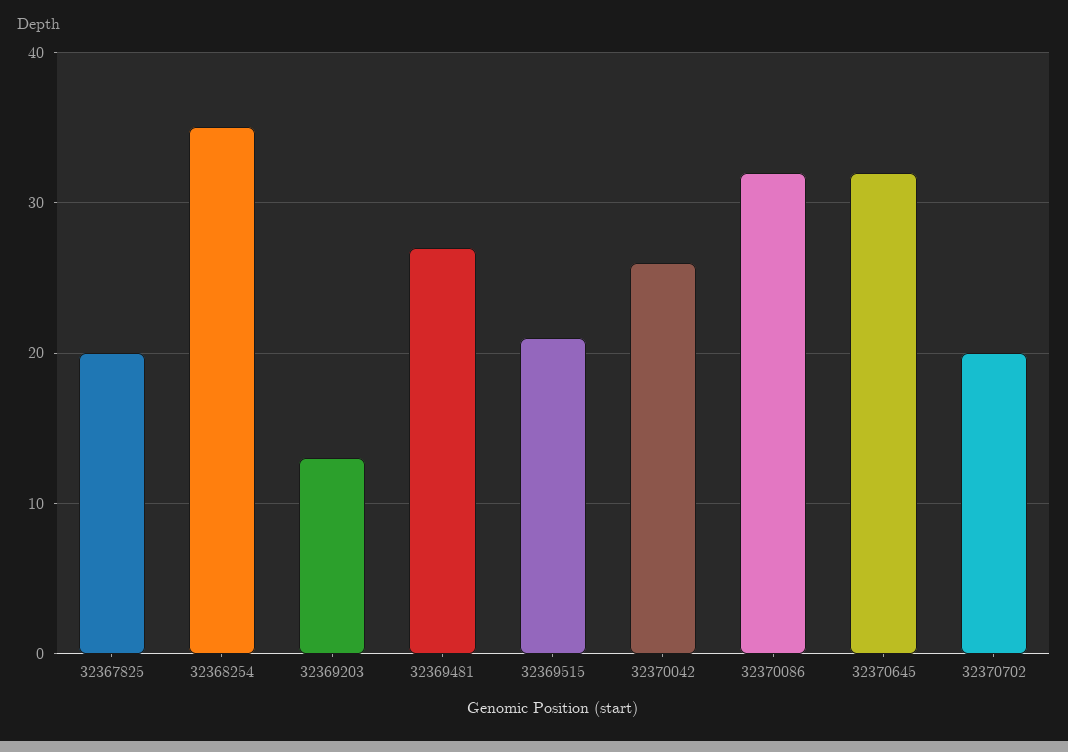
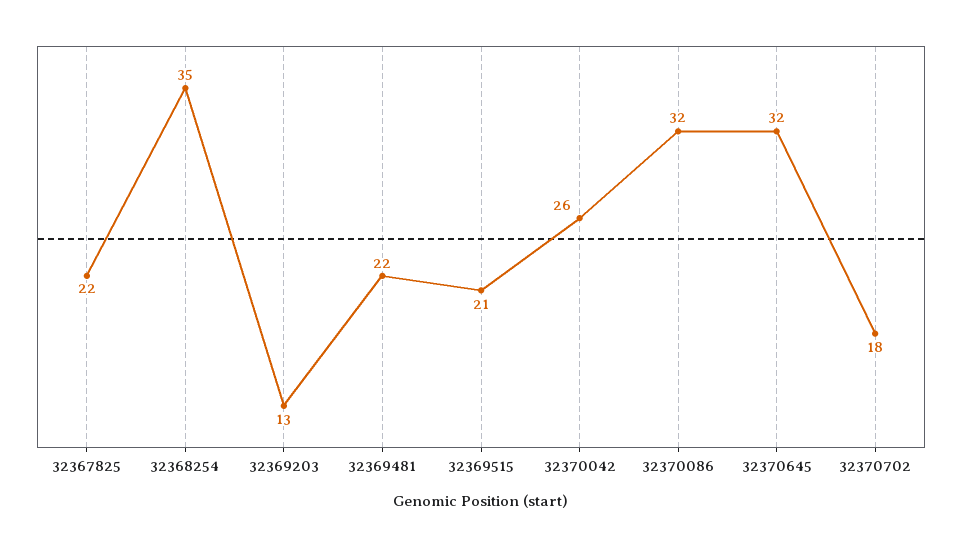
  {
-   "32367825": 20,
+   "32367825": 22,
    "32368254": 35,
    "32369203": 13,
-   "32369481": 27,
+   "32369481": 22,
    "32369515": 21,
    "32370042": 26,
    "32370086": 32,
    "32370645": 32,
-   "32370702": 20
+   "32370702": 18
  }

